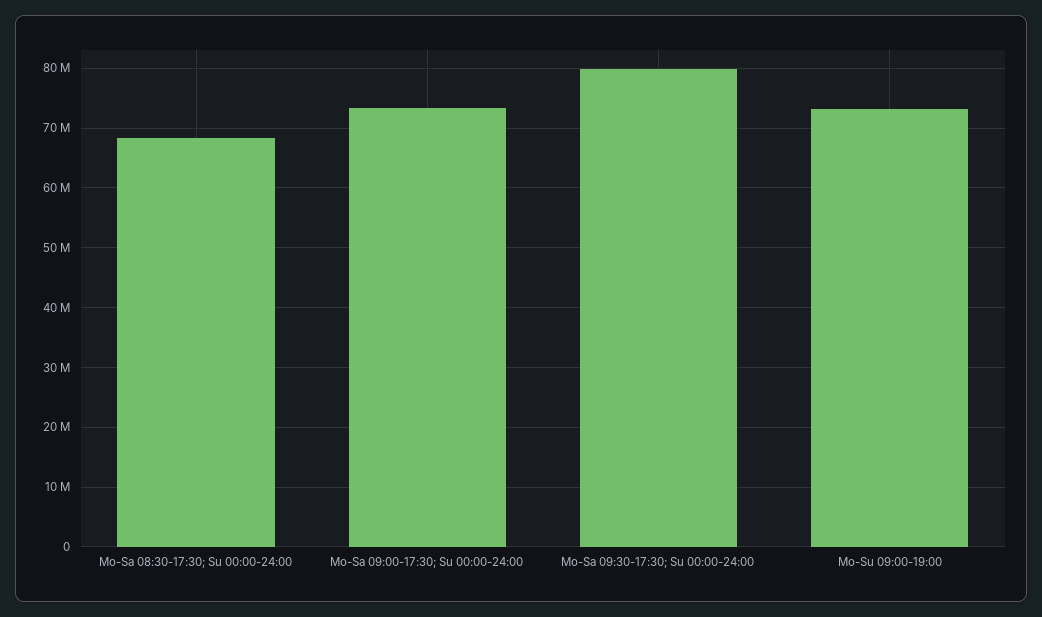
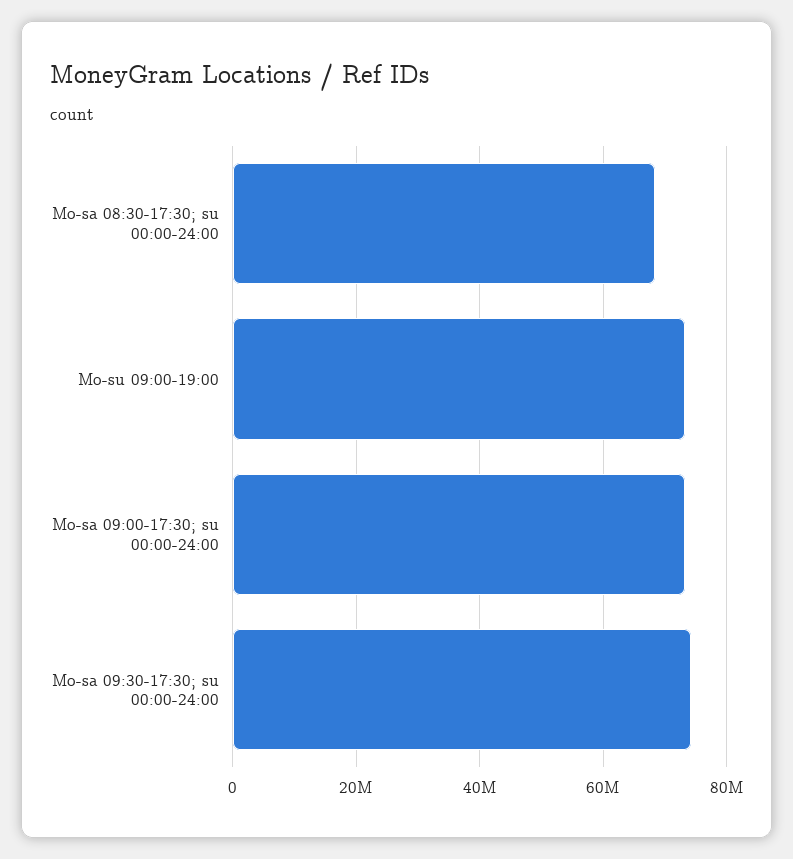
  {
    "Mo-Sa 08:30-17:30; Su 00:00-24:00": 68000000,
    "Mo-Sa 09:00-17:30; Su 00:00-24:00": 74000000,
-   "Mo-Sa 09:30-17:30; Su 00:00-24:00": 80000000,
+   "Mo-Sa 09:30-17:30; Su 00:00-24:00": 74000000,
    "Mo-Su 09:00-19:00": 74000000
  }

